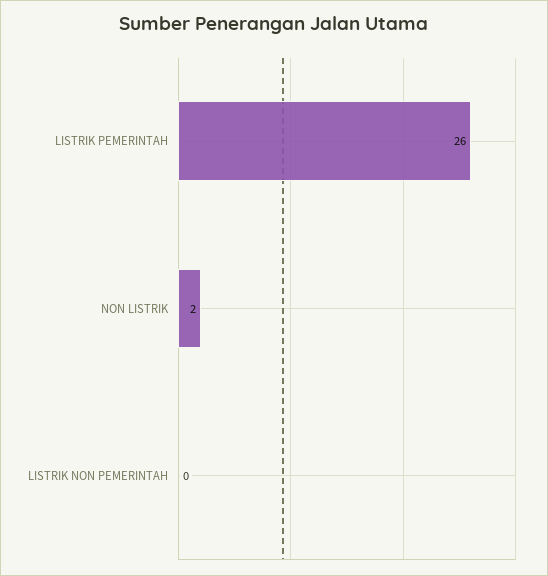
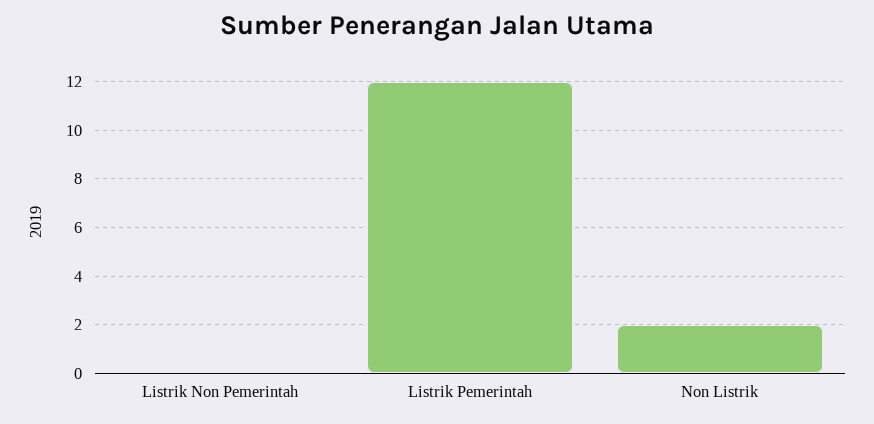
  {
-   "LISTRIK PEMERINTAH": 26,
+   "LISTRIK PEMERINTAH": 12,
    "NON LISTRIK": 2,
    "LISTRIK NON PEMERINTAH": 0
  }

